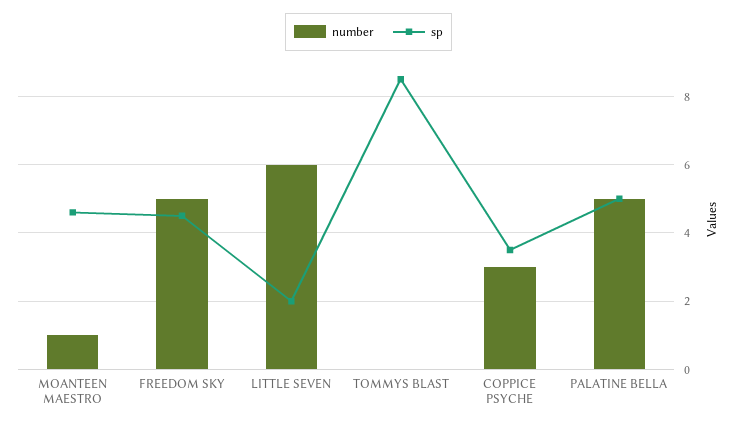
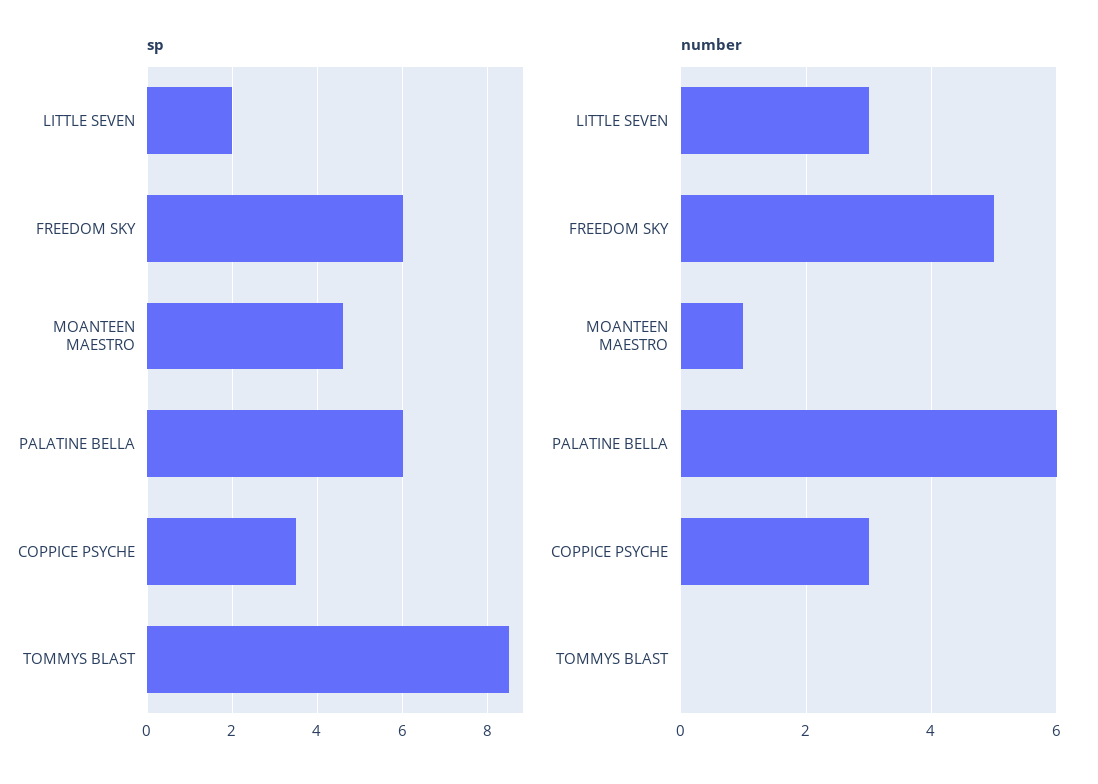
  {
    "number": {
      "MOANTEEN MAESTRO": 1,
      "FREEDOM SKY": 5,
-     "LITTLE SEVEN": 6,
+     "LITTLE SEVEN": 3,
      "TOMMYS BLAST": 0,
      "COPPICE PSYCHE": 3,
-     "PALATINE BELLA": 5
+     "PALATINE BELLA": 6
    },
    "sp": {
      "MOANTEEN MAESTRO": 4.5,
-     "FREEDOM SKY": 4.5,
+     "FREEDOM SKY": 6,
      "LITTLE SEVEN": 2,
      "TOMMYS BLAST": 8.5,
      "COPPICE PSYCHE": 3.5,
-     "PALATINE BELLA": 5
+     "PALATINE BELLA": 6
    }
  }

